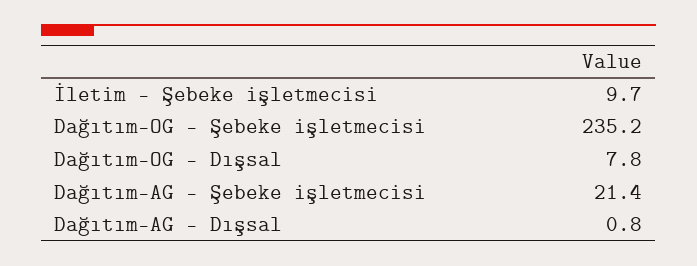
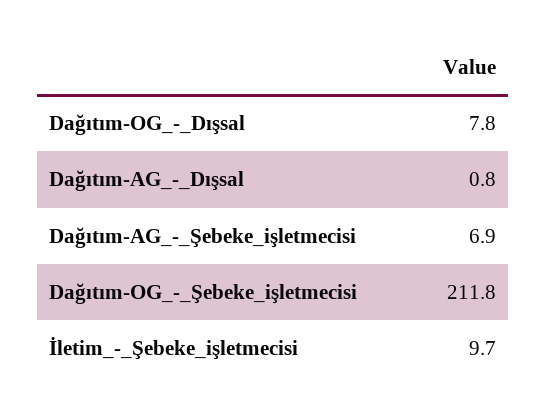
  {
    "İletim - Şebeke işletmecisi": 9.7,
-   "Dağıtım-OG - Şebeke işletmecisi": 235.2,
+   "Dağıtım-OG - Şebeke işletmecisi": 211.8,
    "Dağıtım-OG - Dışsal": 7.8,
-   "Dağıtım-AG - Şebeke işletmecisi": 21.4,
+   "Dağıtım-AG - Şebeke işletmecisi": 6.9,
    "Dağıtım-AG - Dışsal": 0.8
  }

